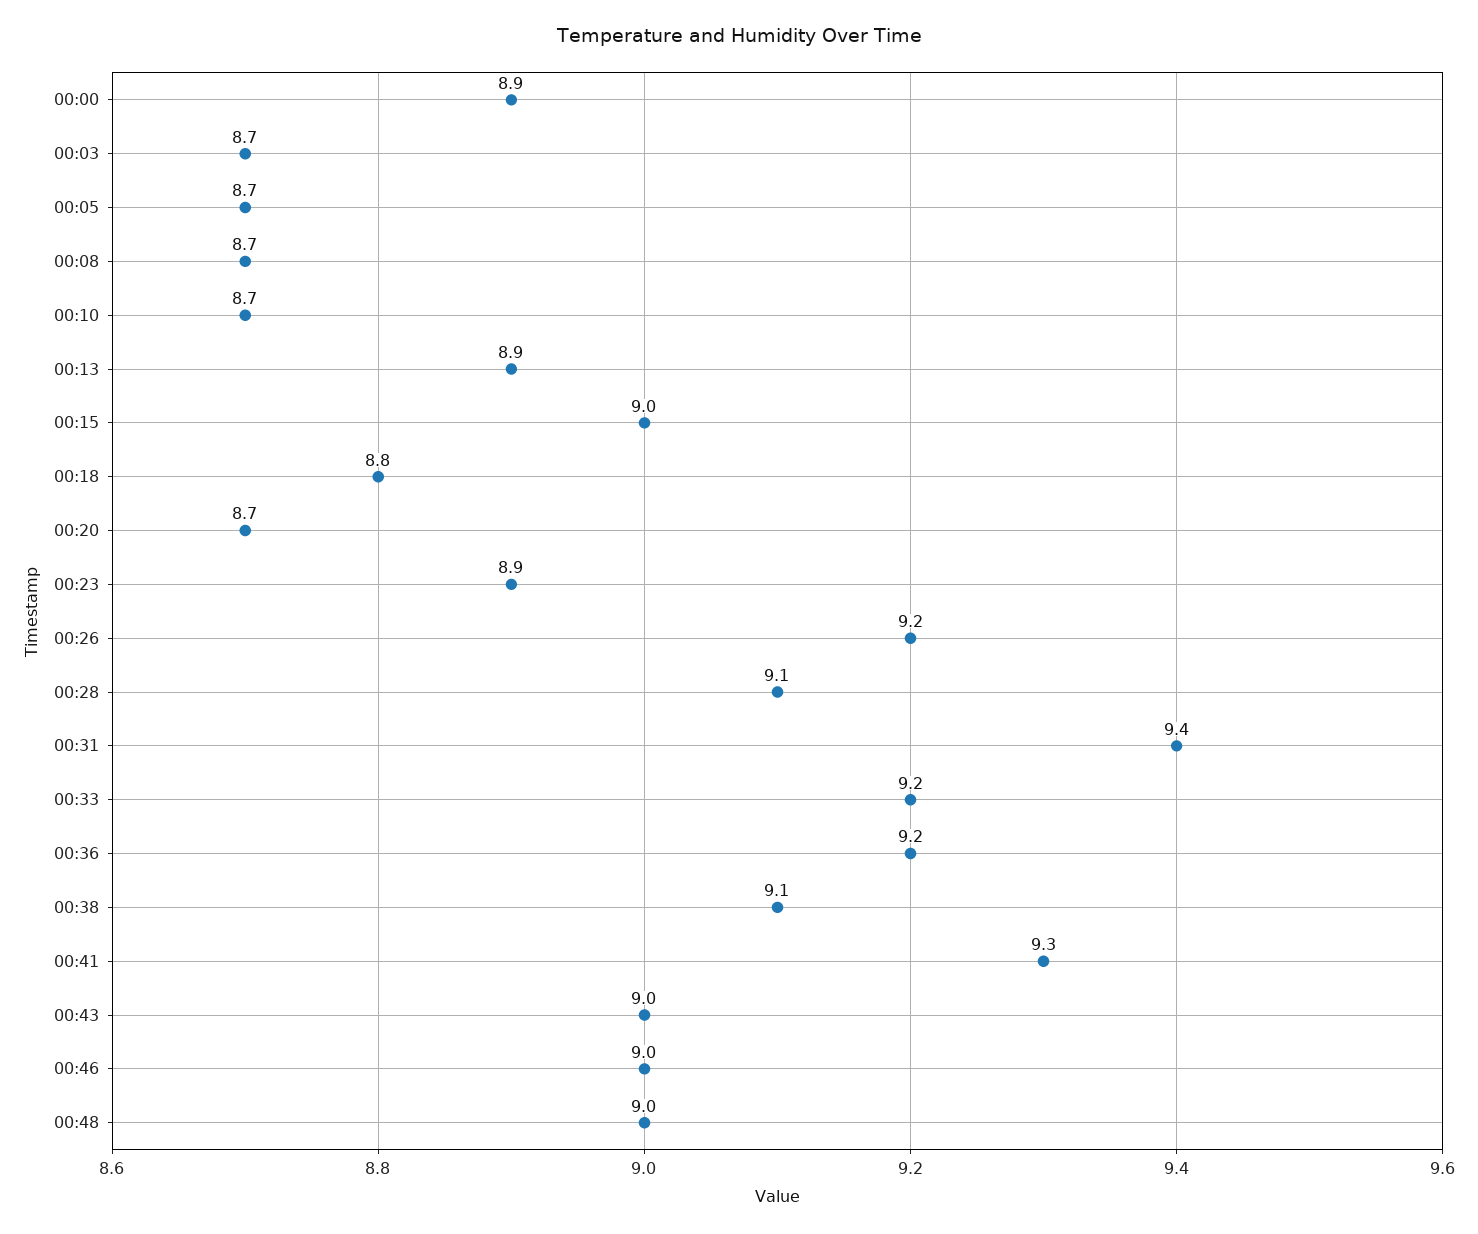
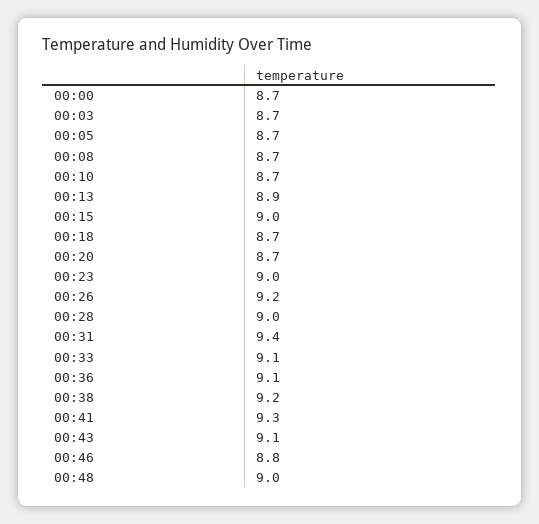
  {
-   "00:00": 8.9,
+   "00:00": 8.7,
    "00:03": 8.7,
    "00:05": 8.7,
    "00:08": 8.7,
    "00:10": 8.7,
    "00:13": 8.9,
    "00:15": 9,
-   "00:18": 8.8,
+   "00:18": 8.7,
    "00:20": 8.7,
-   "00:23": 8.9,
+   "00:23": 9,
    "00:26": 9.2,
-   "00:28": 9.1,
+   "00:28": 9,
    "00:31": 9.4,
-   "00:33": 9.2,
+   "00:33": 9.1,
-   "00:36": 9.2,
+   "00:36": 9.1,
-   "00:38": 9.1,
+   "00:38": 9.2,
    "00:41": 9.3,
-   "00:43": 9,
+   "00:43": 9.1,
-   "00:46": 9,
+   "00:46": 8.8,
    "00:48": 9
  }

